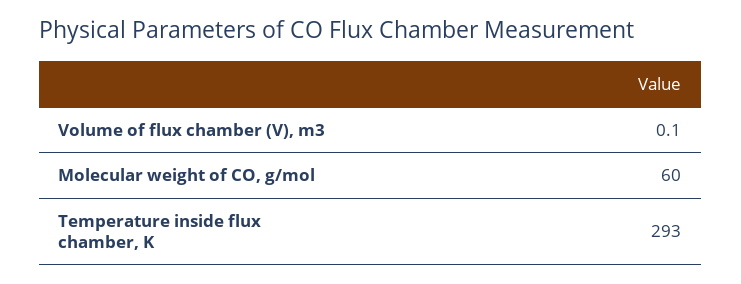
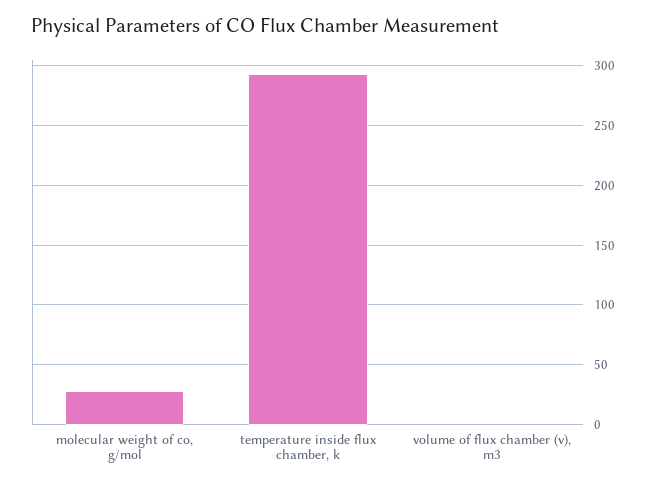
  {
    "Volume of flux chamber (V), m3": 0.1,
-   "Molecular weight of CO, g/mol": 60,
+   "Molecular weight of CO, g/mol": 30,
    "Temperature inside flux chamber, K": 293
  }

